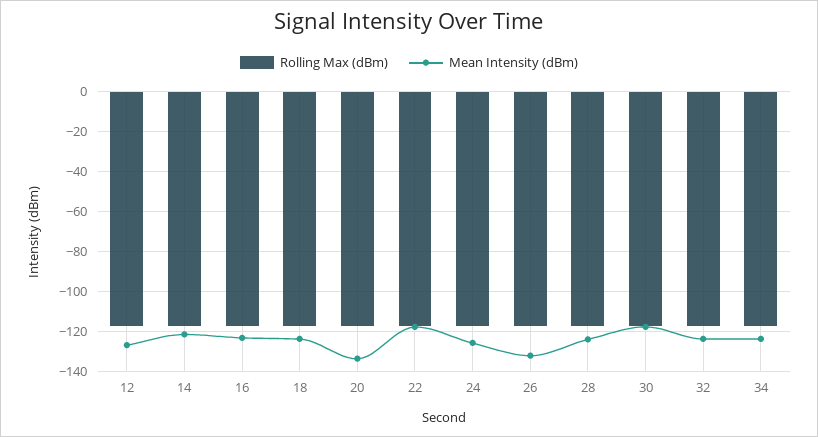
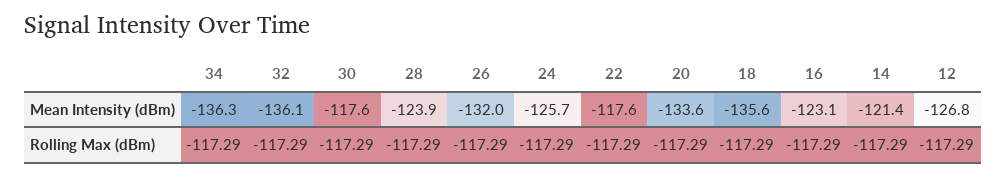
  {
    "Rolling Max (dBm)": {
      "12": -117.29,
      "14": -117.29,
      "16": -117.29,
      "18": -117.29,
      "20": -117.29,
      "22": -117.29,
      "24": -117.29,
      "26": -117.29,
      "28": -117.29,
      "30": -117.29,
      "32": -117.29,
      "34": -117.29
    },
    "Mean Intensity (dBm)": {
      "12": -126.8,
      "14": -121.4,
      "16": -123.1,
-     "18": -125,
+     "18": -135.6,
      "20": -133.6,
      "22": -117.6,
      "24": -125.7,
      "26": -132,
      "28": -123.9,
      "30": -117.6,
-     "32": -125,
+     "32": -136.1,
-     "34": -125
+     "34": -136.3
    }
  }

